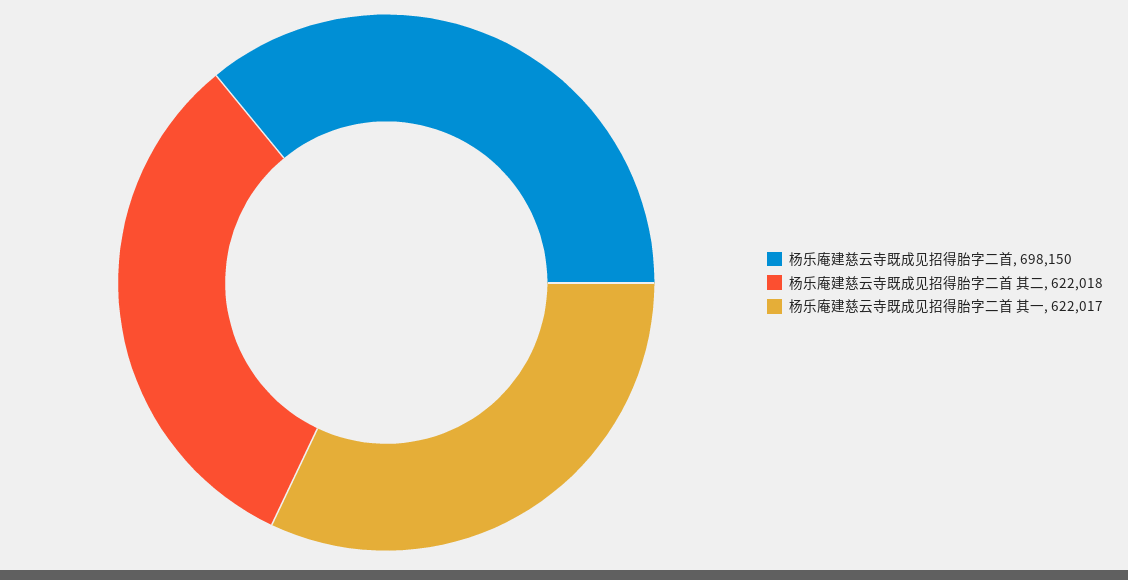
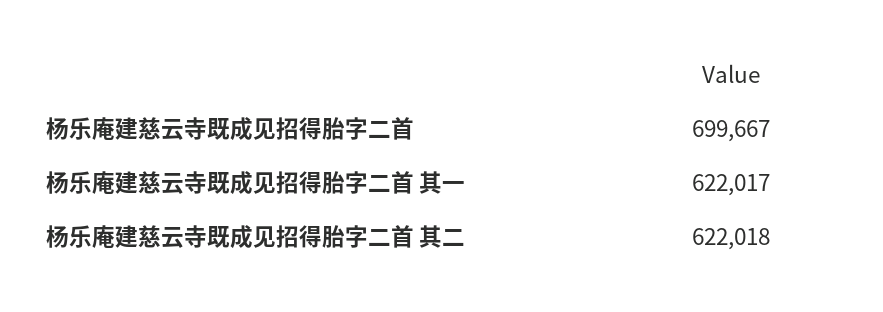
  {
-   "杨乐庵建慈云寺既成见招得胎字二首": 698150,
+   "杨乐庵建慈云寺既成见招得胎字二首": 699667,
    "杨乐庵建慈云寺既成见招得胎字二首 其二": 622018,
    "杨乐庵建慈云寺既成见招得胎字二首 其一": 622017
  }

